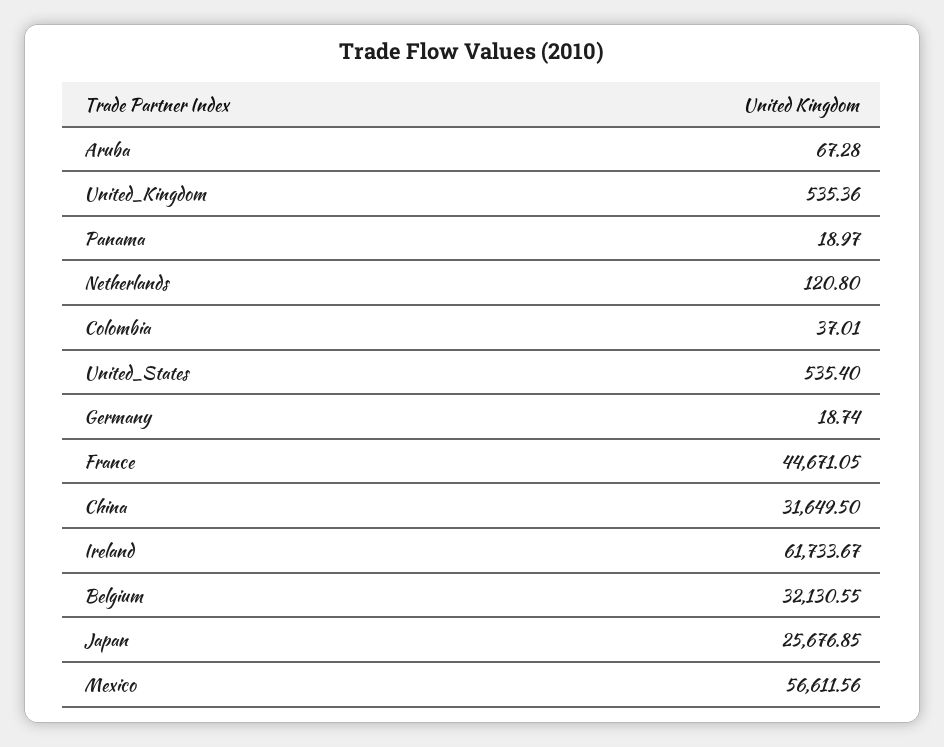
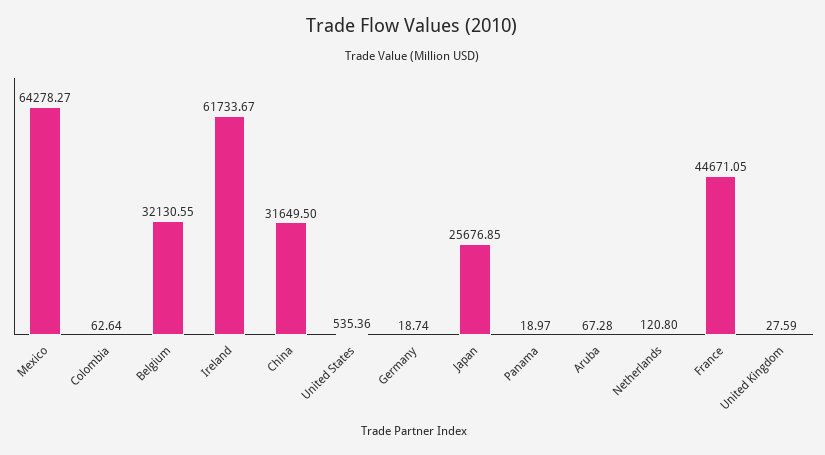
  {
    "Aruba": 67.28,
-   "United_Kingdom": 535.36,
+   "United_Kingdom": 27.59,
    "Panama": 18.97,
    "Netherlands": 120.8,
-   "Colombia": 37.01,
+   "Colombia": 62.64,
-   "United_States": 535.4,
+   "United_States": 535.36,
    "Germany": 18.74,
    "France": 44671.05,
    "China": 31649.5,
    "Ireland": 61733.67,
    "Belgium": 32130.55,
    "Japan": 25676.85,
-   "Mexico": 56611.56
+   "Mexico": 64278.27
  }

